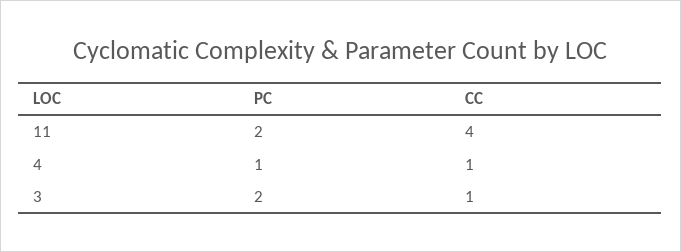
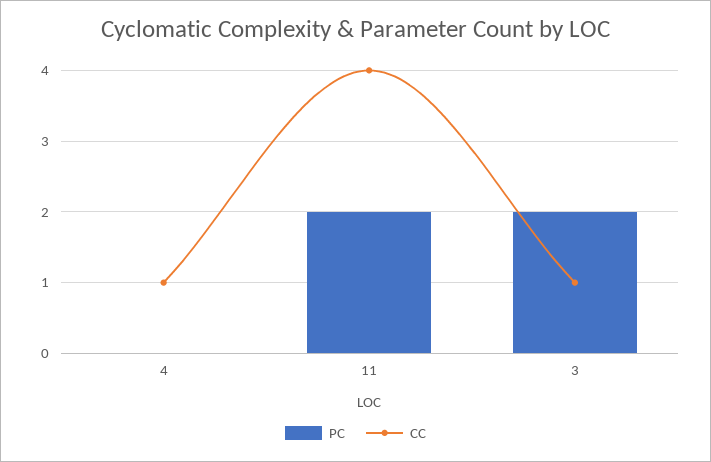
  {
    "PC": {
      "11": 2,
-     "4": 1,
+     "4": 0,
      "3": 2
    },
    "CC": {
      "11": 4,
      "4": 1,
      "3": 1
    }
  }

